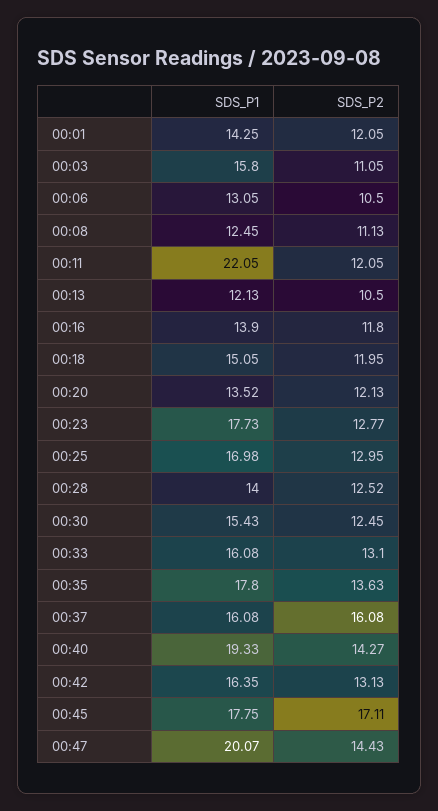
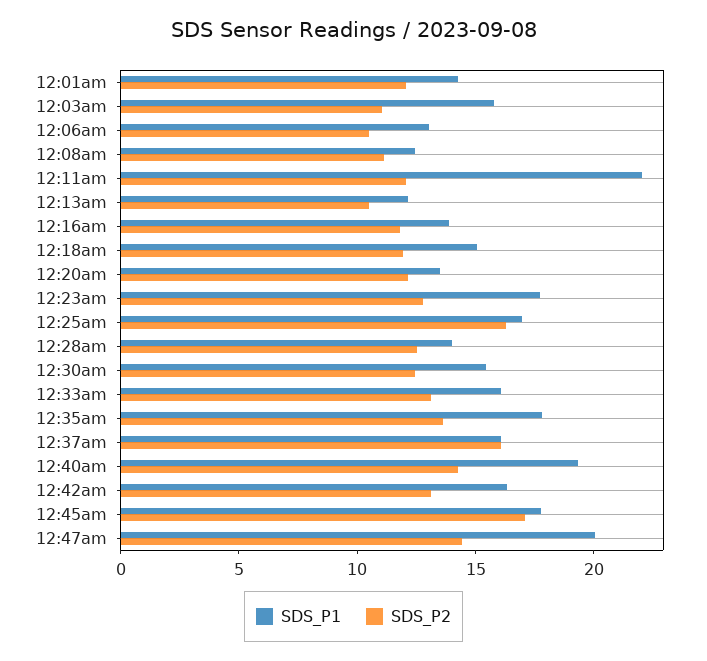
  {
    "SDS_P1": {
      "00:01": 14.25,
      "00:03": 15.8,
      "00:06": 13.05,
      "00:08": 12.45,
      "00:11": 22.05,
      "00:13": 12.13,
      "00:16": 13.9,
      "00:18": 15.05,
      "00:20": 13.52,
      "00:23": 17.73,
      "00:25": 16.98,
      "00:28": 14,
      "00:30": 15.43,
      "00:33": 16.08,
      "00:35": 17.8,
      "00:37": 16.08,
      "00:40": 19.33,
      "00:42": 16.35,
      "00:45": 17.75,
      "00:47": 20.07
    },
    "SDS_P2": {
      "00:01": 12.05,
      "00:03": 11.05,
      "00:06": 10.5,
      "00:08": 11.13,
      "00:11": 12.05,
      "00:13": 10.5,
      "00:16": 11.8,
      "00:18": 11.95,
      "00:20": 12.13,
      "00:23": 12.77,
-     "00:25": 12.95,
+     "00:25": 16,
      "00:28": 12.52,
      "00:30": 12.45,
      "00:33": 13.1,
      "00:35": 13.63,
      "00:37": 16.08,
      "00:40": 14.27,
      "00:42": 13.13,
      "00:45": 17.11,
      "00:47": 14.43
    }
  }

